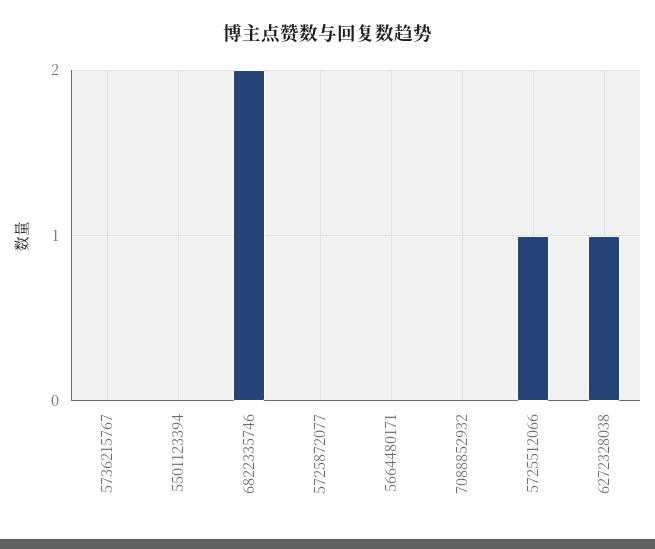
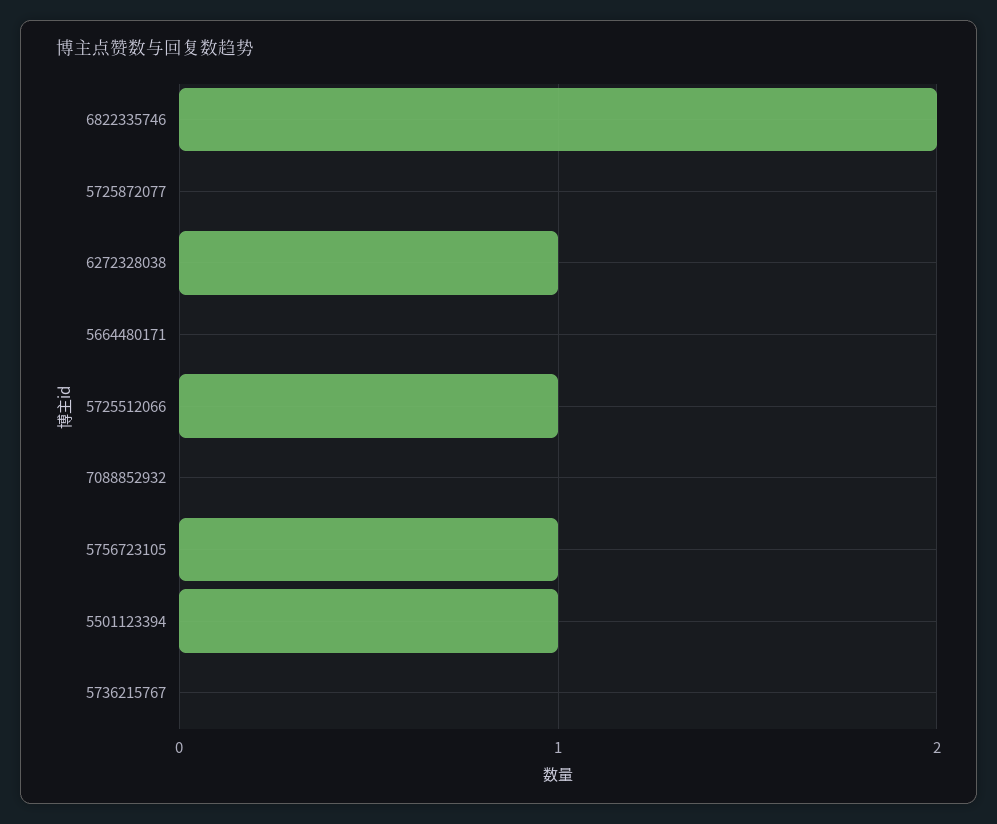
  {
    "5736215767": 0,
-   "5501123394": 0,
+   "5501123394": 1,
    "6822335746": 2,
    "5725872077": 0,
    "5664480171": 0,
    "7088852932": 0,
    "5725512066": 1,
-   "6272328038": 1
+   "6272328038": 1,
+   "5756723105": 1
  }

